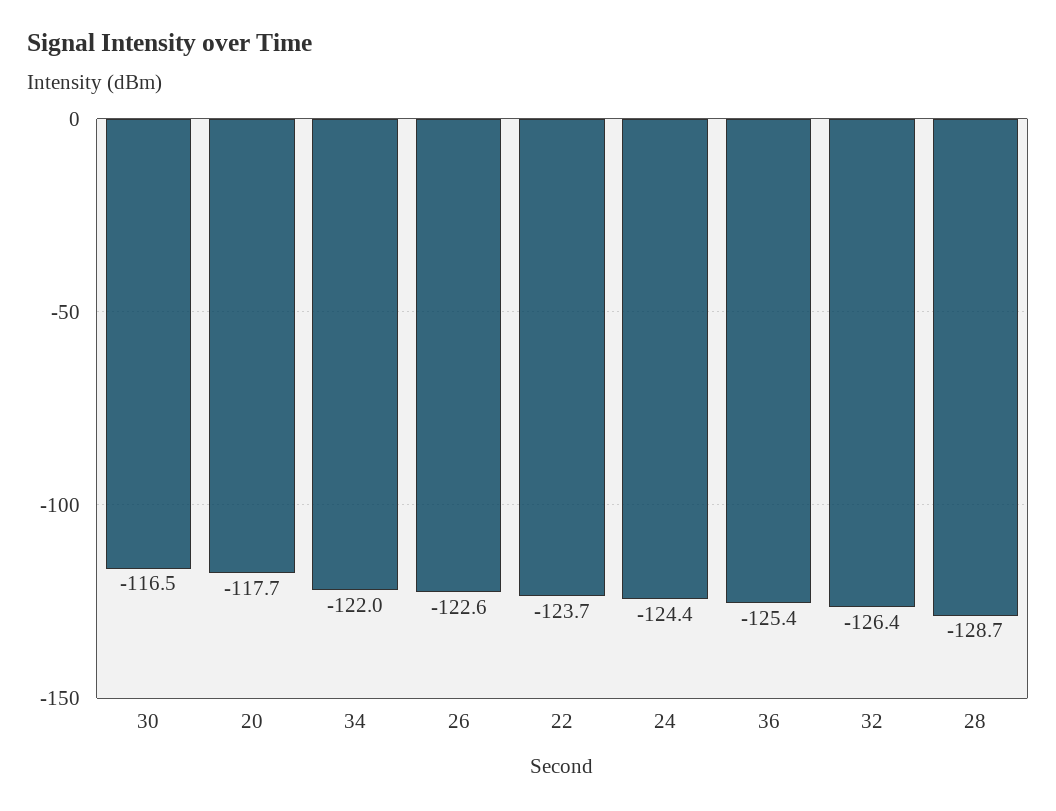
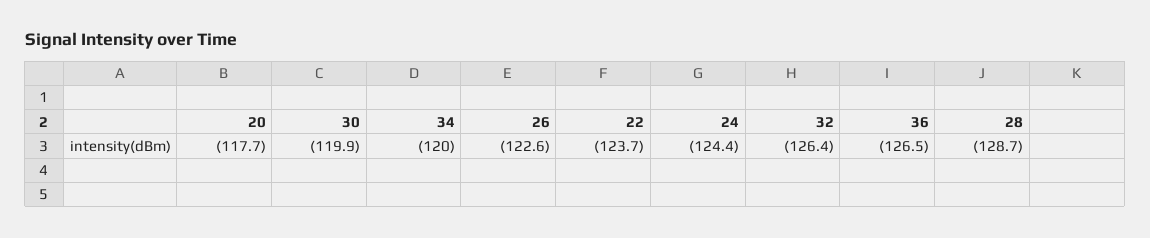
  {
-   "30": -116.5,
+   "30": -119.9,
    "20": -117.7,
-   "34": -122,
+   "34": -120,
    "26": -122.6,
    "22": -123.7,
    "24": -124.4,
-   "36": -125.4,
+   "36": -126.5,
    "32": -126.4,
    "28": -128.7
  }

